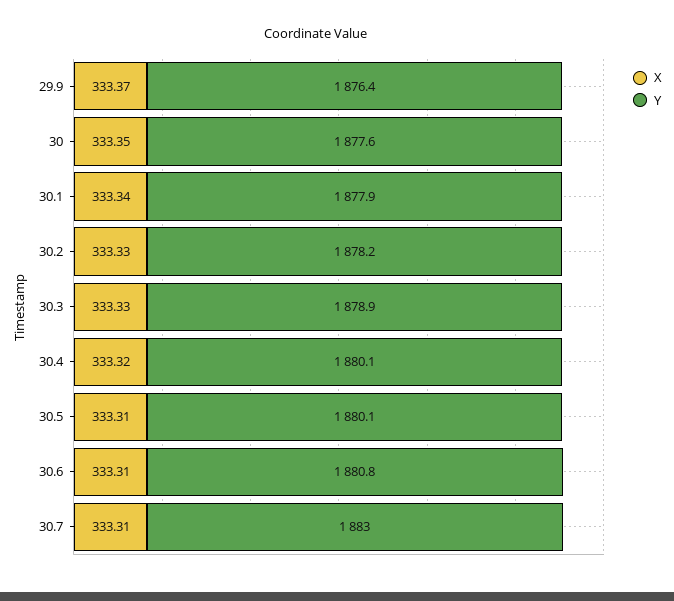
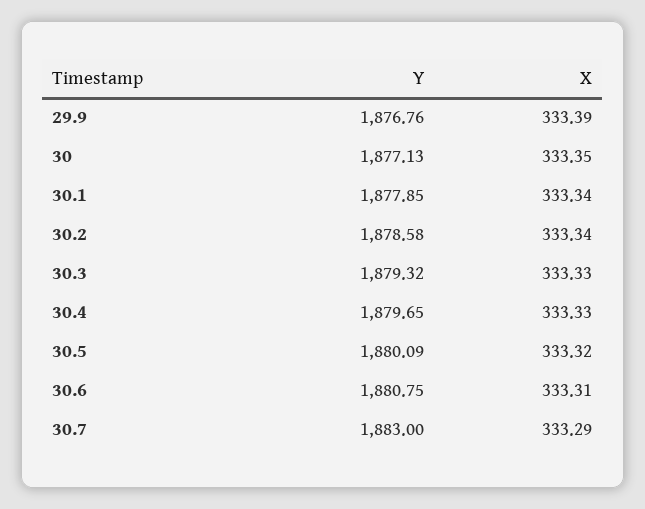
  {
    "X": {
-     "29.9": 333.37,
+     "29.9": 333.39,
      "30": 333.35,
      "30.1": 333.34,
-     "30.2": 333.33,
+     "30.2": 333.34,
      "30.3": 333.33,
-     "30.4": 333.32,
+     "30.4": 333.33,
-     "30.5": 333.31,
+     "30.5": 333.32,
      "30.6": 333.31,
-     "30.7": 333.31
+     "30.7": 333.29
    },
    "Y": {
-     "29.9": 1876.4,
+     "29.9": 1876.76,
-     "30": 1877.6,
+     "30": 1877.13,
      "30.1": 1877.85,
-     "30.2": 1878.2,
+     "30.2": 1878.58,
-     "30.3": 1878.9,
+     "30.3": 1879.32,
-     "30.4": 1880.1,
+     "30.4": 1879.65,
      "30.5": 1880.09,
      "30.6": 1880.75,
      "30.7": 1883
    }
  }

